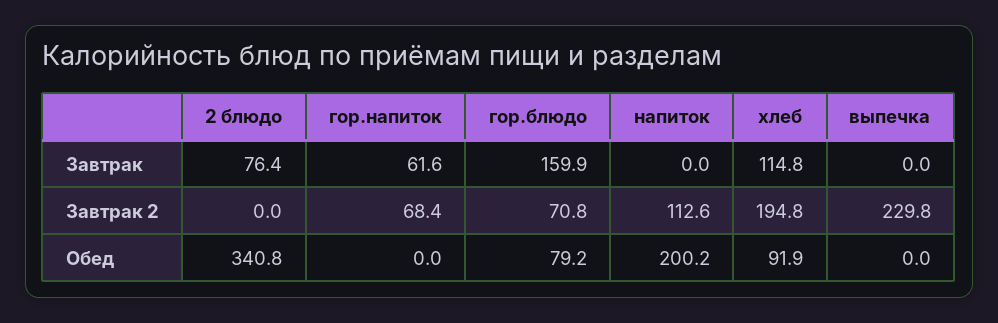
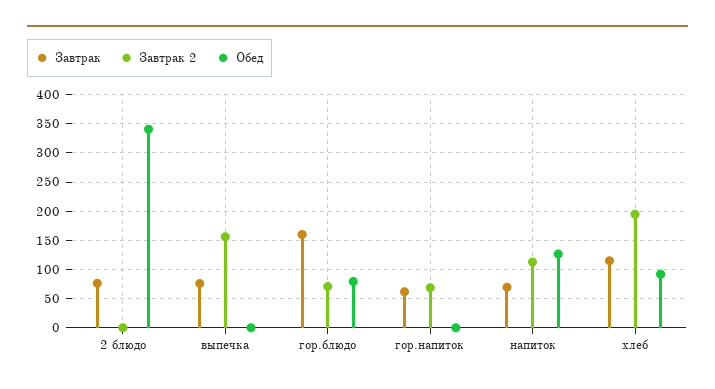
  {
    "Завтрак": {
      "2 блюдо": 76.4,
      "гор.напиток": 61.6,
      "гор.блюдо": 159.9,
-     "напиток": 0,
+     "напиток": 75,
      "хлеб": 114.8,
-     "выпечка": 0
+     "выпечка": 75
    },
    "Завтрак 2": {
      "2 блюдо": 0,
      "гор.напиток": 68.4,
      "гор.блюдо": 70.8,
      "напиток": 112.6,
      "хлеб": 194.8,
-     "выпечка": 229.8
+     "выпечка": 150
    },
    "Обед": {
      "2 блюдо": 340.8,
      "гор.напиток": 0,
      "гор.блюдо": 79.2,
-     "напиток": 200.2,
+     "напиток": 125,
      "хлеб": 91.9,
      "выпечка": 0
    }
  }

